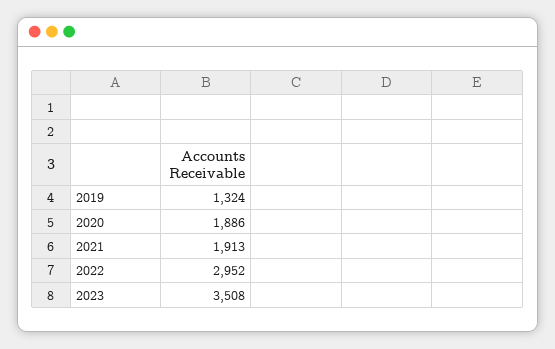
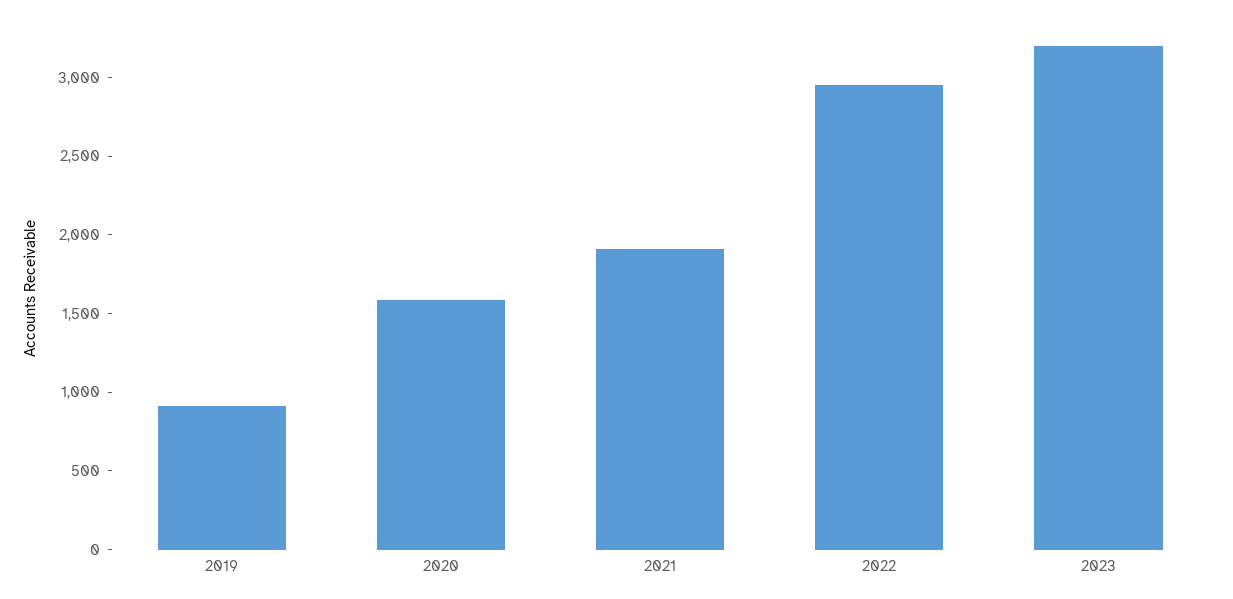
  {
-   "2019": 1324,
+   "2019": 900,
-   "2020": 1886,
+   "2020": 1600,
    "2021": 1913,
    "2022": 2952,
-   "2023": 3508
+   "2023": 3200
  }

